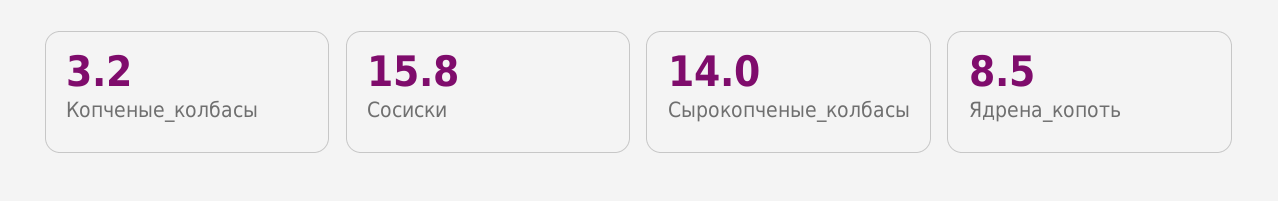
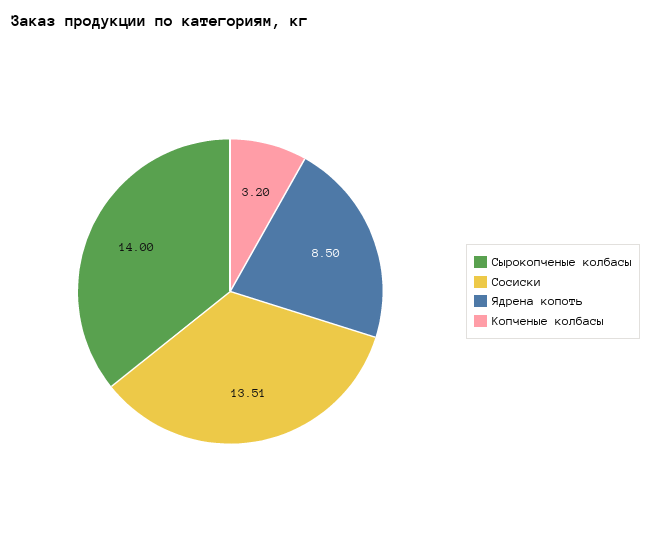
  {
    "Копченые_колбасы": 3.2,
-   "Сосиски": 15.8,
+   "Сосиски": 13.51,
    "Сырокопченые_колбасы": 14,
    "Ядрена_копоть": 8.5
  }

